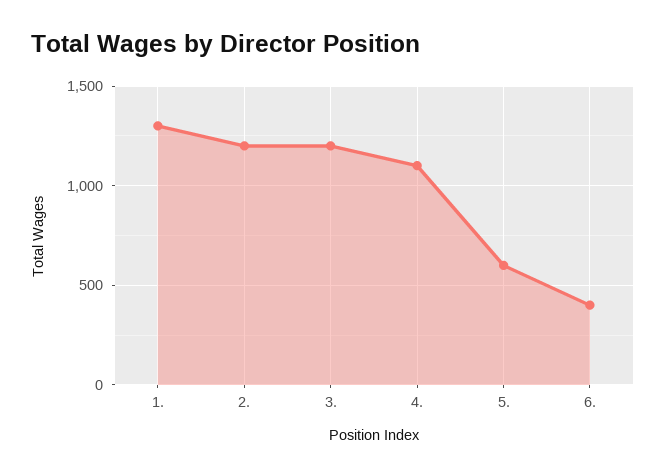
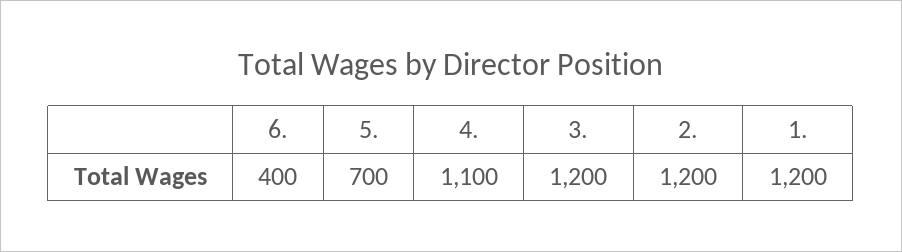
  {
-   "1.": 1300,
+   "1.": 1200,
    "2.": 1200,
    "3.": 1200,
    "4.": 1100,
-   "5.": 600,
+   "5.": 700,
    "6.": 400
  }

